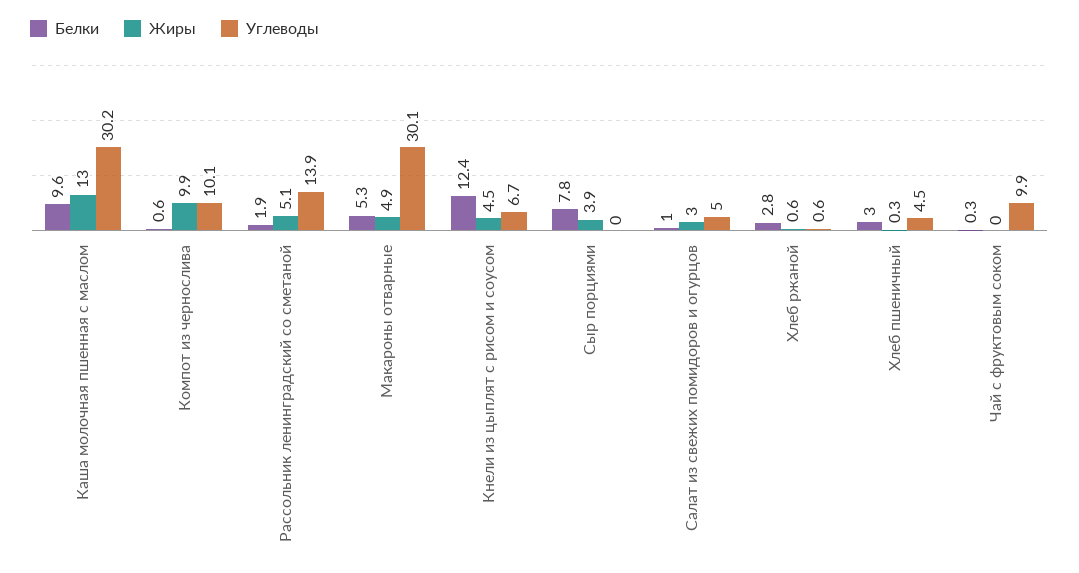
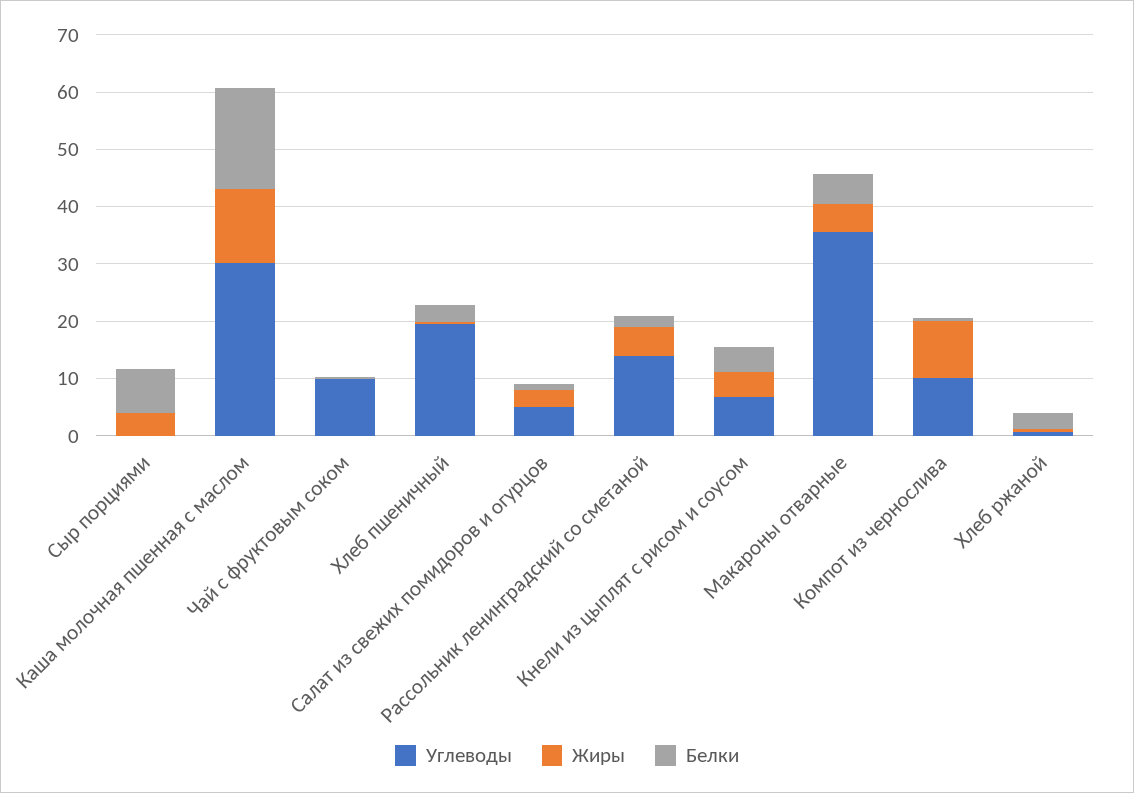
  {
    "Белки": {
-     "Каша молочная пшенная с маслом": 9.6,
+     "Каша молочная пшенная с маслом": 18,
      "Компот из чернослива": 0.6,
      "Рассольник ленинградский со сметаной": 1.9,
      "Макароны отварные": 5.3,
-     "Кнели из цыплят с рисом и соусом": 12.4,
+     "Кнели из цыплят с рисом и соусом": 4,
      "Сыр порциями": 7.8,
      "Салат из свежих помидоров и огурцов": 1,
      "Хлеб ржаной": 2.8,
      "Хлеб пшеничный": 3,
      "Чай с фруктовым соком": 0.3
    },
    "Жиры": {
      "Каша молочная пшенная с маслом": 13,
      "Компот из чернослива": 9.9,
      "Рассольник ленинградский со сметаной": 5.1,
      "Макароны отварные": 4.9,
      "Кнели из цыплят с рисом и соусом": 4.5,
      "Сыр порциями": 3.9,
      "Салат из свежих помидоров и огурцов": 3,
      "Хлеб ржаной": 0.6,
      "Хлеб пшеничный": 0.3,
      "Чай с фруктовым соком": 0
    },
    "Углеводы": {
      "Каша молочная пшенная с маслом": 30.2,
      "Компот из чернослива": 10.1,
      "Рассольник ленинградский со сметаной": 13.9,
-     "Макароны отварные": 30.1,
+     "Макароны отварные": 36,
      "Кнели из цыплят с рисом и соусом": 6.7,
      "Сыр порциями": 0,
      "Салат из свежих помидоров и огурцов": 5,
      "Хлеб ржаной": 0.6,
-     "Хлеб пшеничный": 4.5,
+     "Хлеб пшеничный": 20,
      "Чай с фруктовым соком": 9.9
    }
  }

